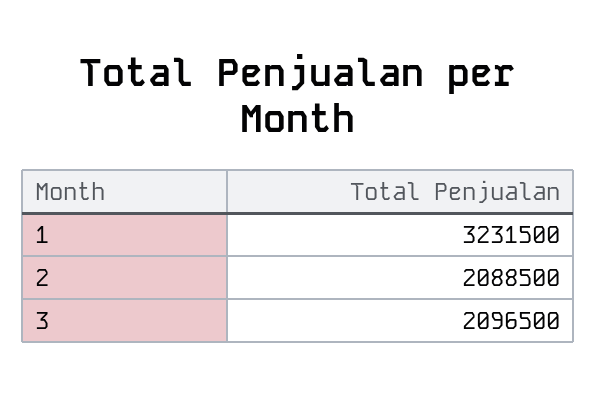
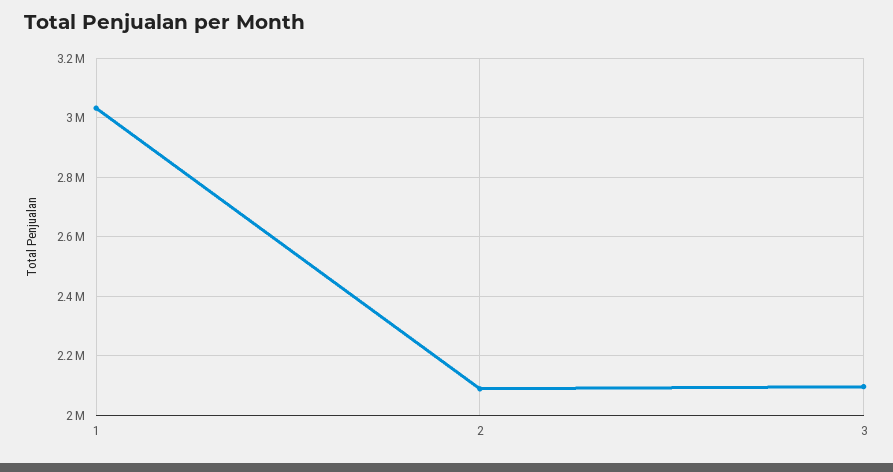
  {
-   "1": 3231500,
+   "1": 3025000,
    "2": 2088500,
    "3": 2096500
  }

